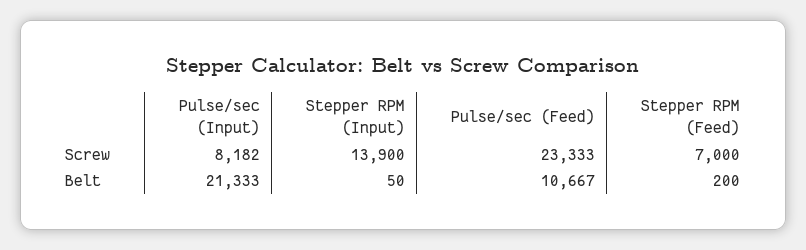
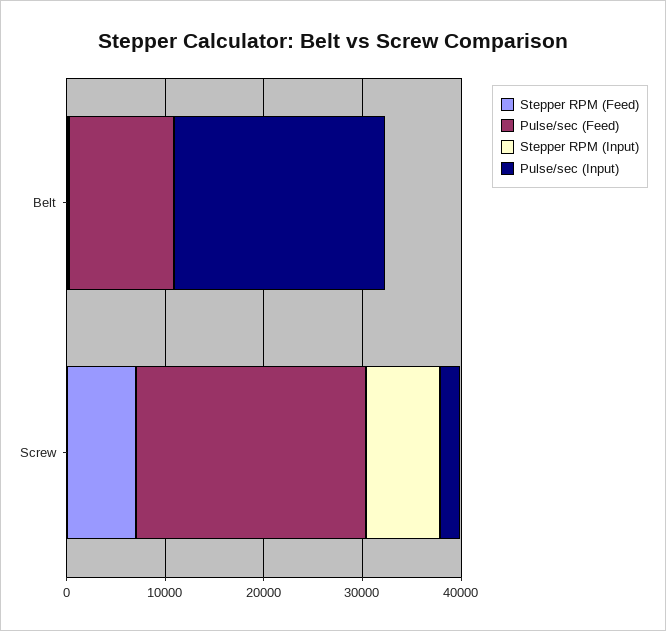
  {
    "Pulse/sec (Input)": {
-     "Screw": 8182,
+     "Screw": 2000,
      "Belt": 21333
    },
    "Stepper RPM (Input)": {
-     "Screw": 13900,
+     "Screw": 8000,
      "Belt": 50
    },
    "Pulse/sec (Feed)": {
      "Screw": 23333,
      "Belt": 10667
    },
    "Stepper RPM (Feed)": {
      "Screw": 7000,
      "Belt": 200
    }
  }

